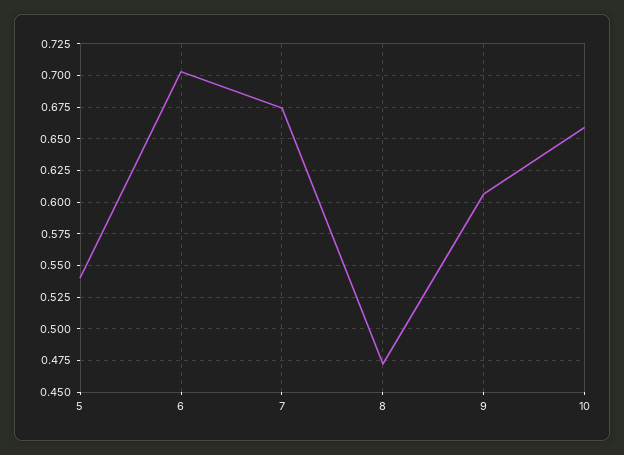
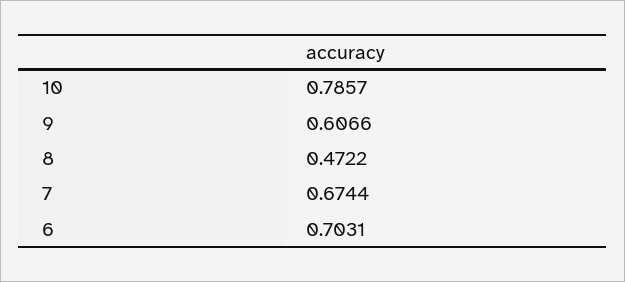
  {
-   "5": 0.54,
    "6": 0.7031,
    "7": 0.6744,
    "8": 0.4722,
    "9": 0.6066,
-   "10": 0.66
+   "10": 0.7857
  }

